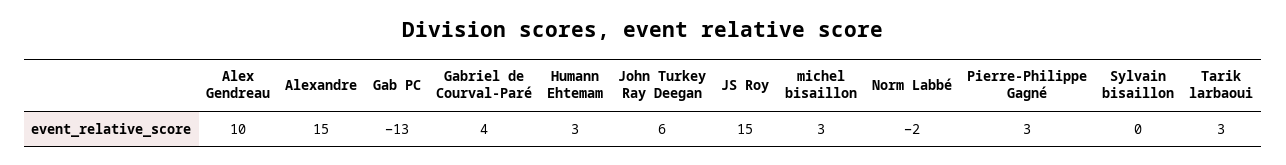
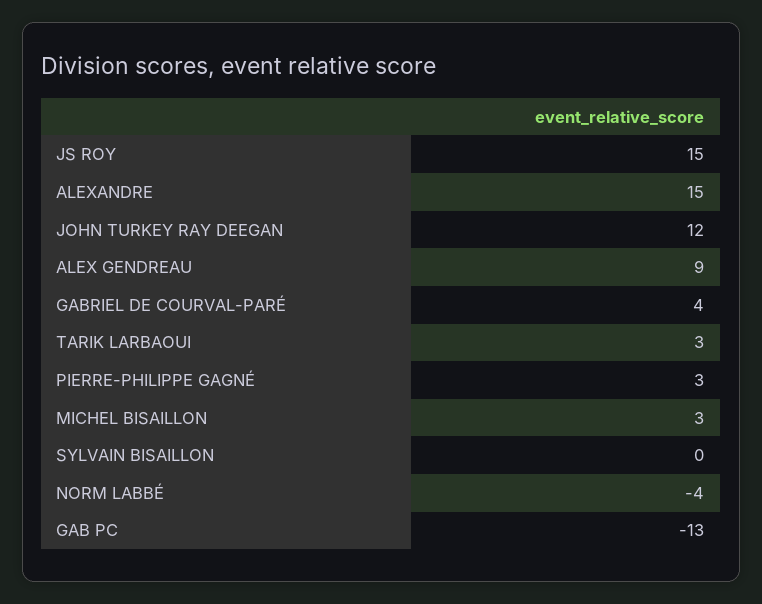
  {
-   "Alex Gendreau": 10,
+   "Alex Gendreau": 9,
    "Alexandre": 15,
    "Gab PC": -13,
    "Gabriel de Courval-Paré": 4,
-   "Humann Ehtemam": 3,
-   "John Turkey Ray Deegan": 6,
+   "John Turkey Ray Deegan": 12,
    "JS Roy": 15,
    "michel bisaillon": 3,
-   "Norm Labbé": -2,
+   "Norm Labbé": -4,
    "Pierre-Philippe Gagné": 3,
    "Sylvain bisaillon": 0,
    "Tarik larbaoui": 3
  }

